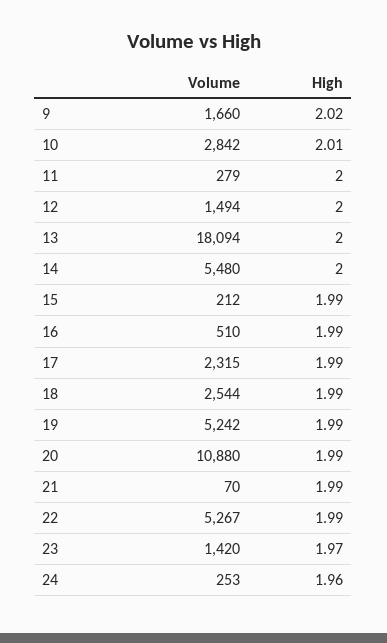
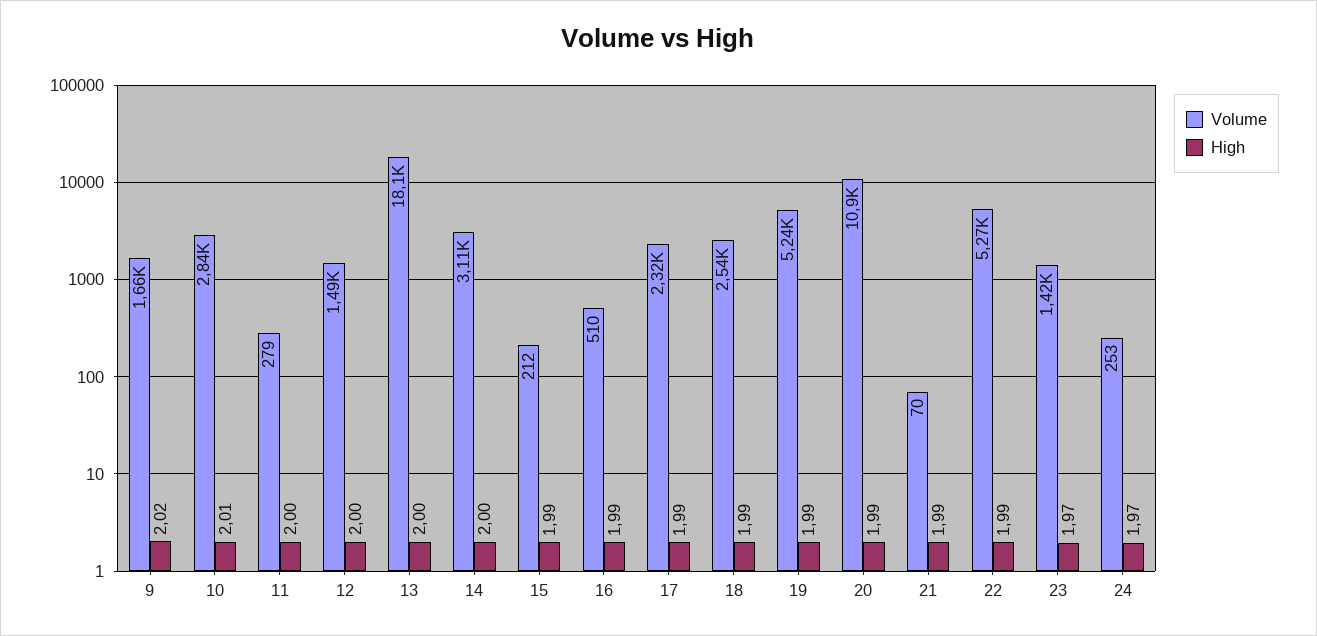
  {
    "Volume": {
      "9": 1660,
      "10": 2842,
      "11": 279,
      "12": 1494,
      "13": 18094,
-     "14": 5480,
+     "14": 3110,
      "15": 212,
      "16": 510,
      "17": 2315,
      "18": 2544,
      "19": 5242,
      "20": 10880,
      "21": 70,
      "22": 5267,
      "23": 1420,
      "24": 253
    },
    "High": {
      "9": 2.02,
      "10": 2.01,
      "11": 2,
      "12": 2,
      "13": 2,
      "14": 2,
      "15": 1.99,
      "16": 1.99,
      "17": 1.99,
      "18": 1.99,
      "19": 1.99,
      "20": 1.99,
      "21": 1.99,
      "22": 1.99,
      "23": 1.97,
-     "24": 1.96
+     "24": 1.97
    }
  }

